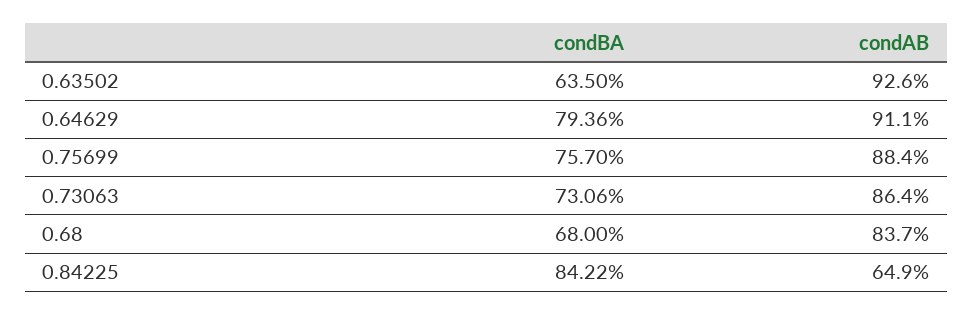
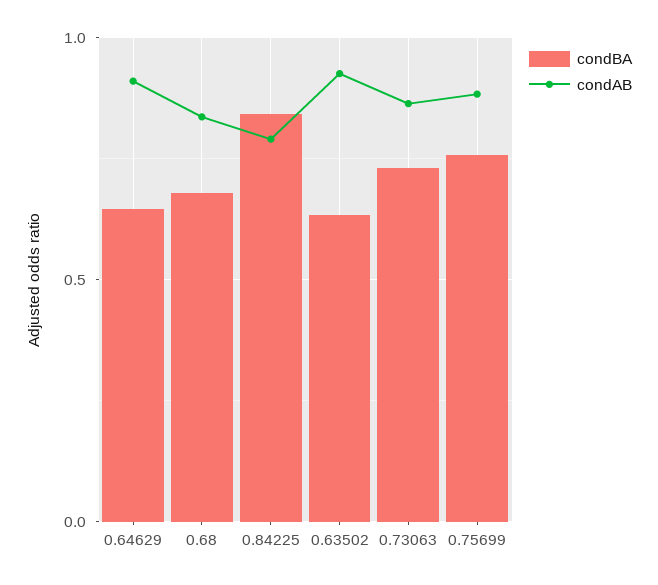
  {
    "condBA": {
      "0.63502": 0.635,
-     "0.64629": 0.7936,
+     "0.64629": 0.65,
      "0.75699": 0.757,
      "0.73063": 0.7306,
      "0.68": 0.68,
      "0.84225": 0.8422
    },
    "condAB": {
      "0.63502": 0.926,
      "0.64629": 0.911,
      "0.75699": 0.884,
      "0.73063": 0.864,
      "0.68": 0.837,
-     "0.84225": 0.649
+     "0.84225": 0.8
    }
  }

